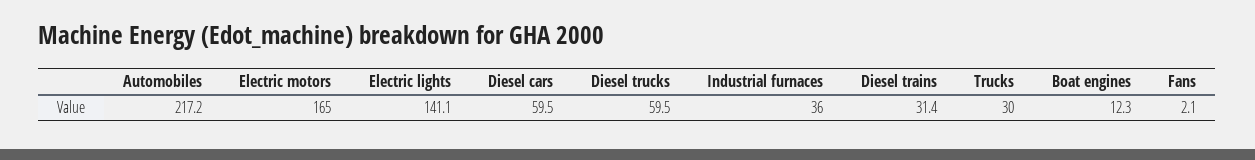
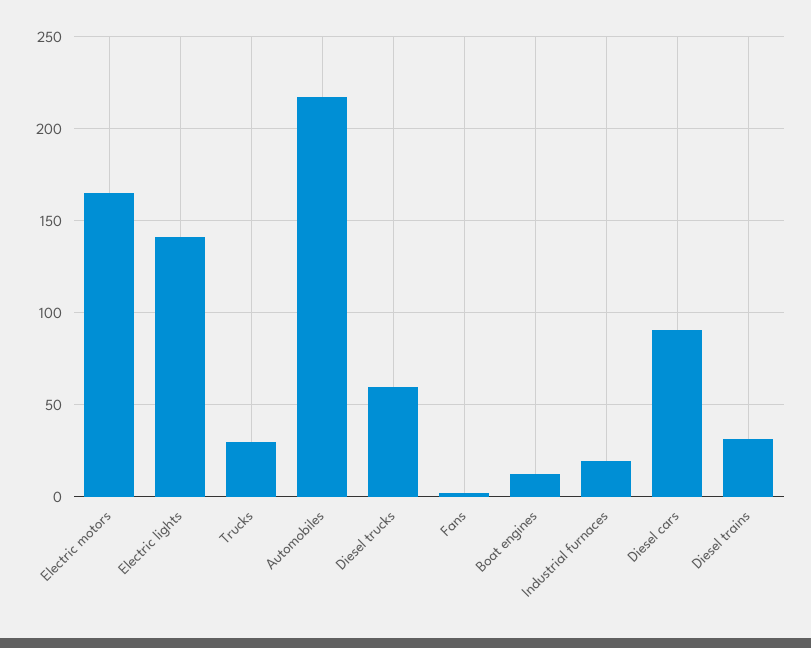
  {
    "Automobiles": 217.2,
    "Electric motors": 165,
    "Electric lights": 141.1,
-   "Diesel cars": 59.5,
+   "Diesel cars": 90,
    "Diesel trucks": 59.5,
-   "Industrial furnaces": 36,
+   "Industrial furnaces": 20,
    "Diesel trains": 31.4,
    "Trucks": 30,
    "Boat engines": 12.3,
    "Fans": 2.1
  }

